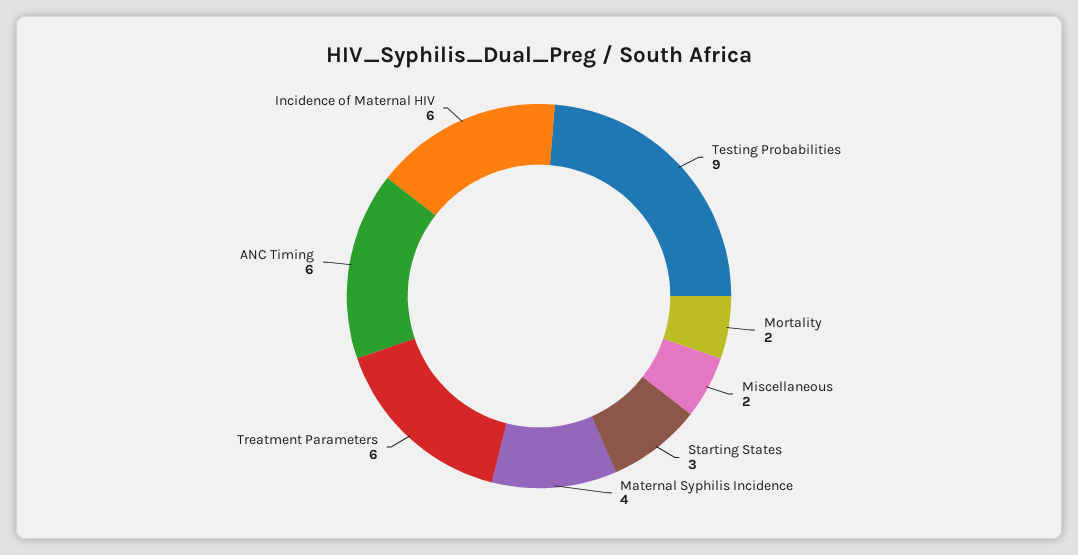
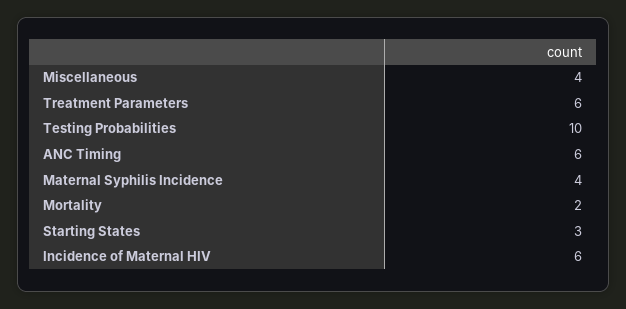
  {
-   "Testing Probabilities": 9,
+   "Testing Probabilities": 10,
    "Mortality": 2,
-   "Miscellaneous": 2,
+   "Miscellaneous": 4,
    "Starting States": 3,
    "Maternal Syphilis Incidence": 4,
    "Treatment Parameters": 6,
    "ANC Timing": 6,
    "Incidence of Maternal HIV": 6
  }

